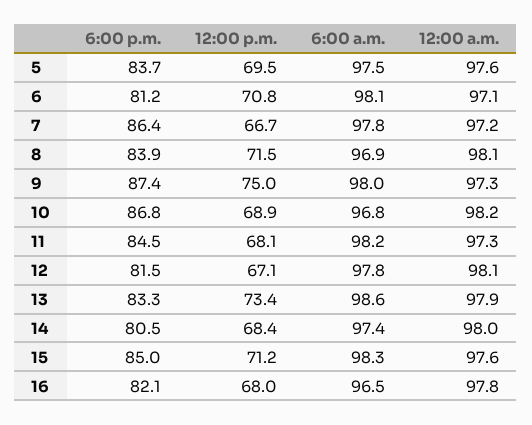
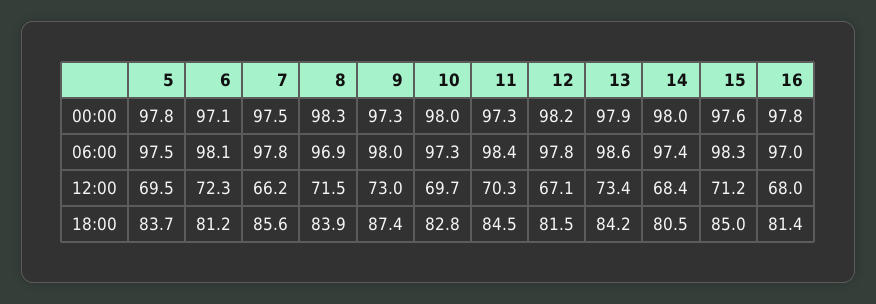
  {
    "6:00 p.m.": {
      "5": 83.7,
      "6": 81.2,
-     "7": 86.4,
+     "7": 85.6,
      "8": 83.9,
      "9": 87.4,
-     "10": 86.8,
+     "10": 82.8,
      "11": 84.5,
      "12": 81.5,
-     "13": 83.3,
+     "13": 84.2,
      "14": 80.5,
      "15": 85,
-     "16": 82.1
+     "16": 81.4
    },
    "12:00 p.m.": {
      "5": 69.5,
-     "6": 70.8,
+     "6": 72.3,
-     "7": 66.7,
+     "7": 66.2,
      "8": 71.5,
-     "9": 75,
+     "9": 73,
-     "10": 68.9,
+     "10": 69.7,
-     "11": 68.1,
+     "11": 70.3,
      "12": 67.1,
      "13": 73.4,
      "14": 68.4,
      "15": 71.2,
      "16": 68
    },
    "6:00 a.m.": {
      "5": 97.5,
      "6": 98.1,
      "7": 97.8,
      "8": 96.9,
      "9": 98,
-     "10": 96.8,
+     "10": 97.3,
-     "11": 98.2,
+     "11": 98.4,
      "12": 97.8,
      "13": 98.6,
      "14": 97.4,
      "15": 98.3,
-     "16": 96.5
+     "16": 97
    },
    "12:00 a.m.": {
-     "5": 97.6,
+     "5": 97.8,
      "6": 97.1,
-     "7": 97.2,
+     "7": 97.5,
-     "8": 98.1,
+     "8": 98.3,
      "9": 97.3,
-     "10": 98.2,
+     "10": 98,
      "11": 97.3,
-     "12": 98.1,
+     "12": 98.2,
      "13": 97.9,
      "14": 98,
      "15": 97.6,
      "16": 97.8
    }
  }

